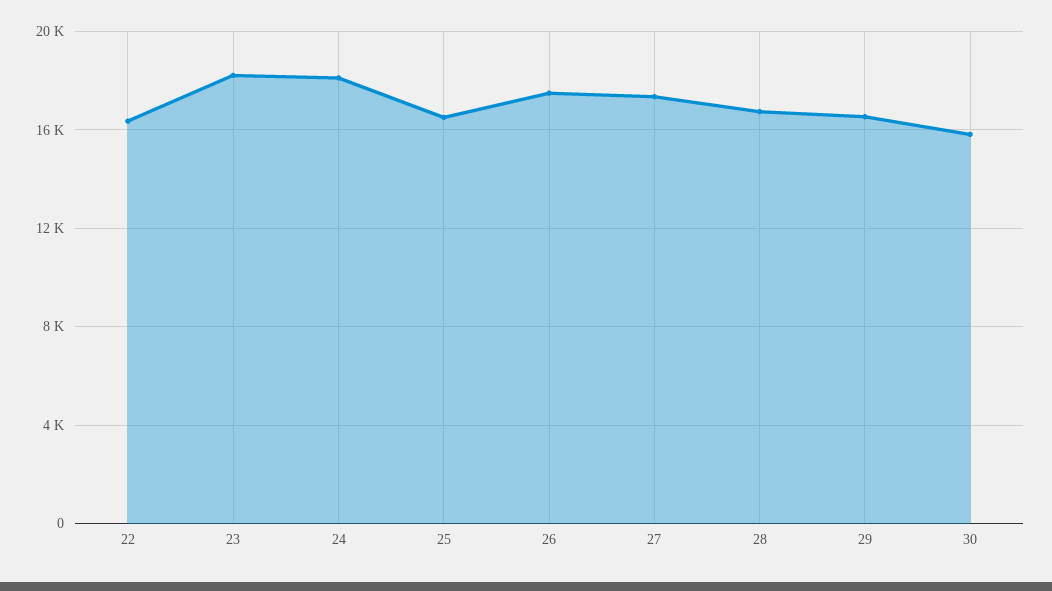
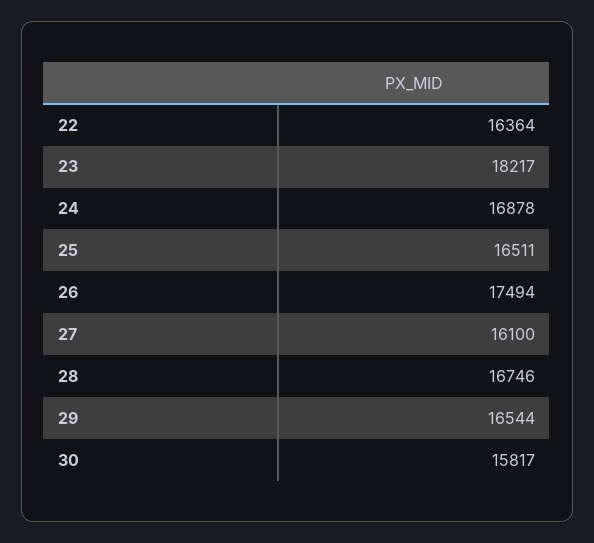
  {
    "22": 16364,
    "23": 18217,
-   "24": 18000,
+   "24": 16878,
    "25": 16511,
    "26": 17494,
-   "27": 17500,
+   "27": 16100,
    "28": 16746,
    "29": 16544,
    "30": 15817
  }

